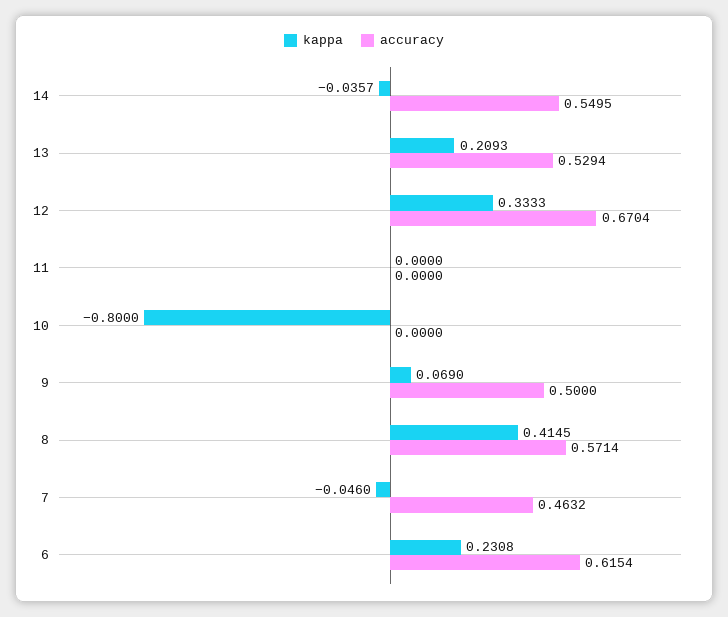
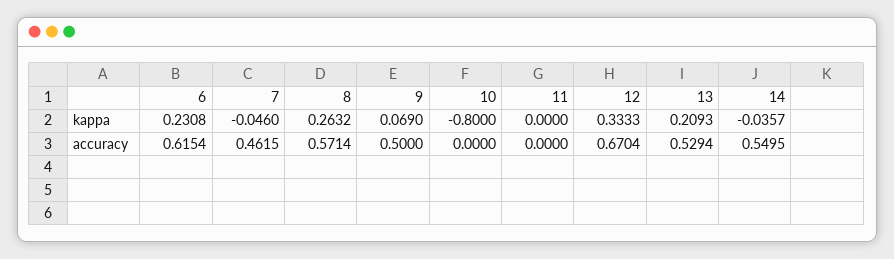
  {
    "kappa": {
      "14": -0.0357,
      "13": 0.2093,
      "12": 0.3333,
      "11": 0,
      "10": -0.8,
      "9": 0.069,
-     "8": 0.4145,
+     "8": 0.2632,
      "7": -0.046,
      "6": 0.2308
    },
    "accuracy": {
      "14": 0.5495,
      "13": 0.5294,
      "12": 0.6704,
      "11": 0,
      "10": 0,
      "9": 0.5,
      "8": 0.5714,
-     "7": 0.4632,
+     "7": 0.4615,
      "6": 0.6154
    }
  }

